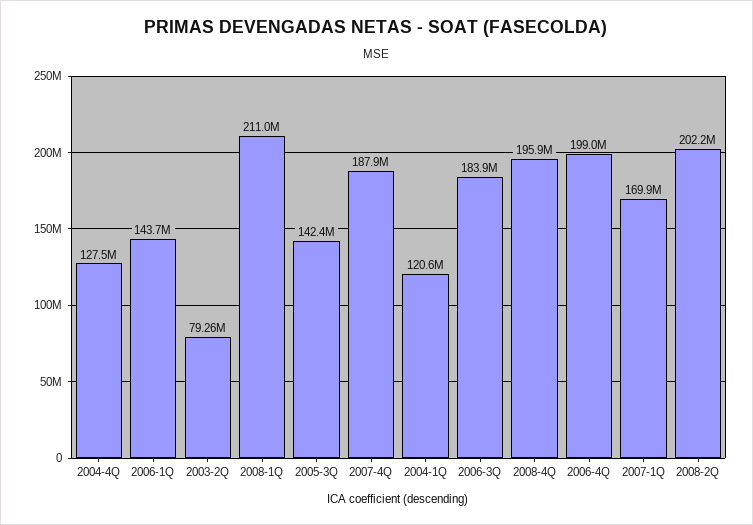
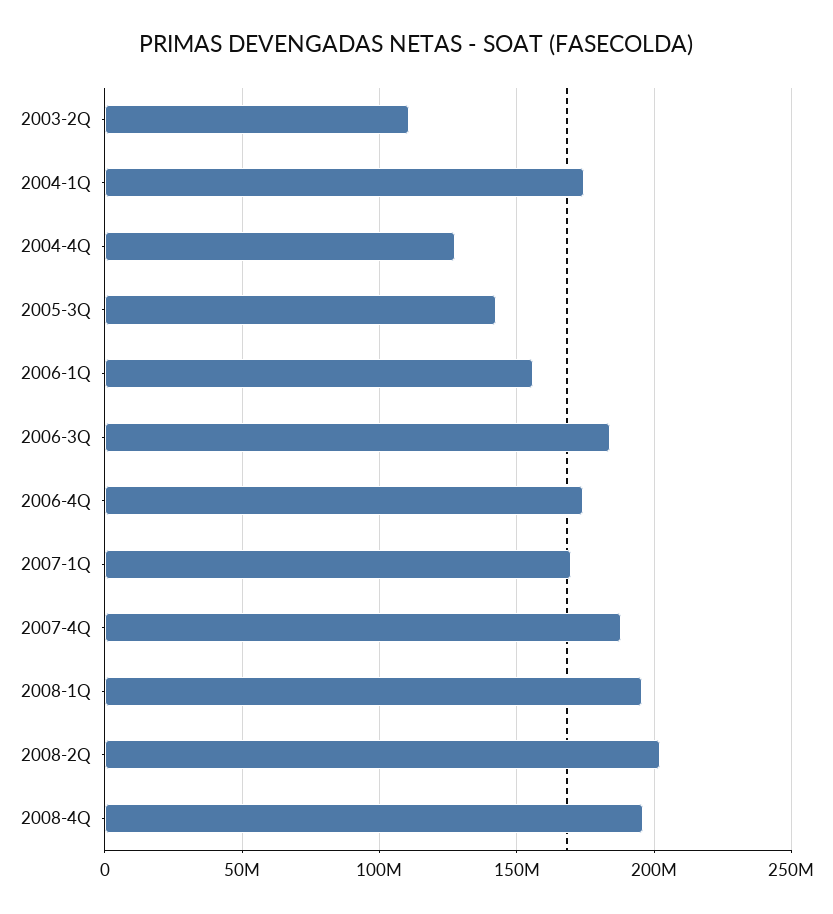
  {
    "2004-4Q": 127500000,
-   "2006-1Q": 143700000,
+   "2006-1Q": 155000000,
-   "2003-2Q": 79260000,
+   "2003-2Q": 110000000,
-   "2008-1Q": 211000000,
+   "2008-1Q": 195000000,
    "2005-3Q": 142400000,
    "2007-4Q": 187900000,
-   "2004-1Q": 120600000,
+   "2004-1Q": 175000000,
    "2006-3Q": 183900000,
    "2008-4Q": 195900000,
-   "2006-4Q": 199000000,
+   "2006-4Q": 175000000,
    "2007-1Q": 169900000,
    "2008-2Q": 202200000
  }

